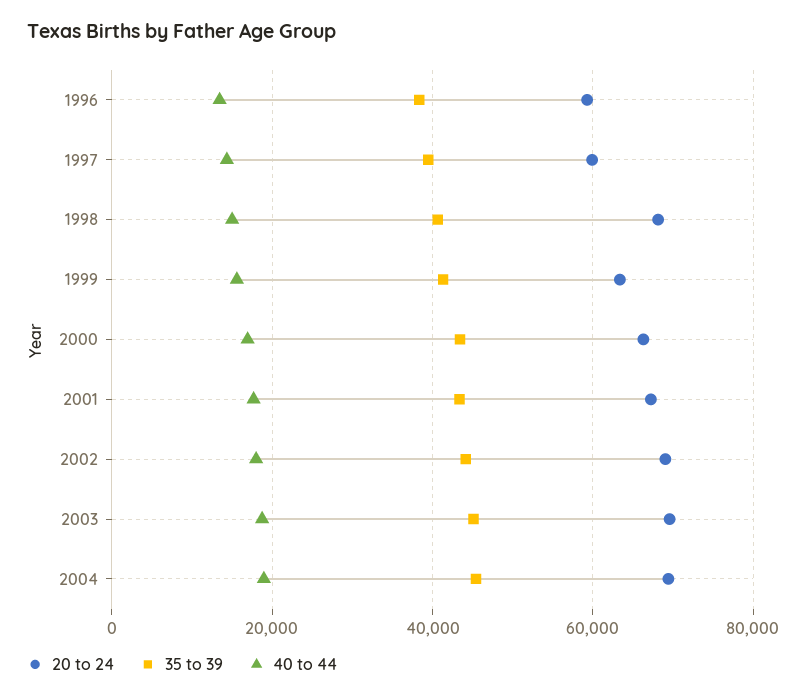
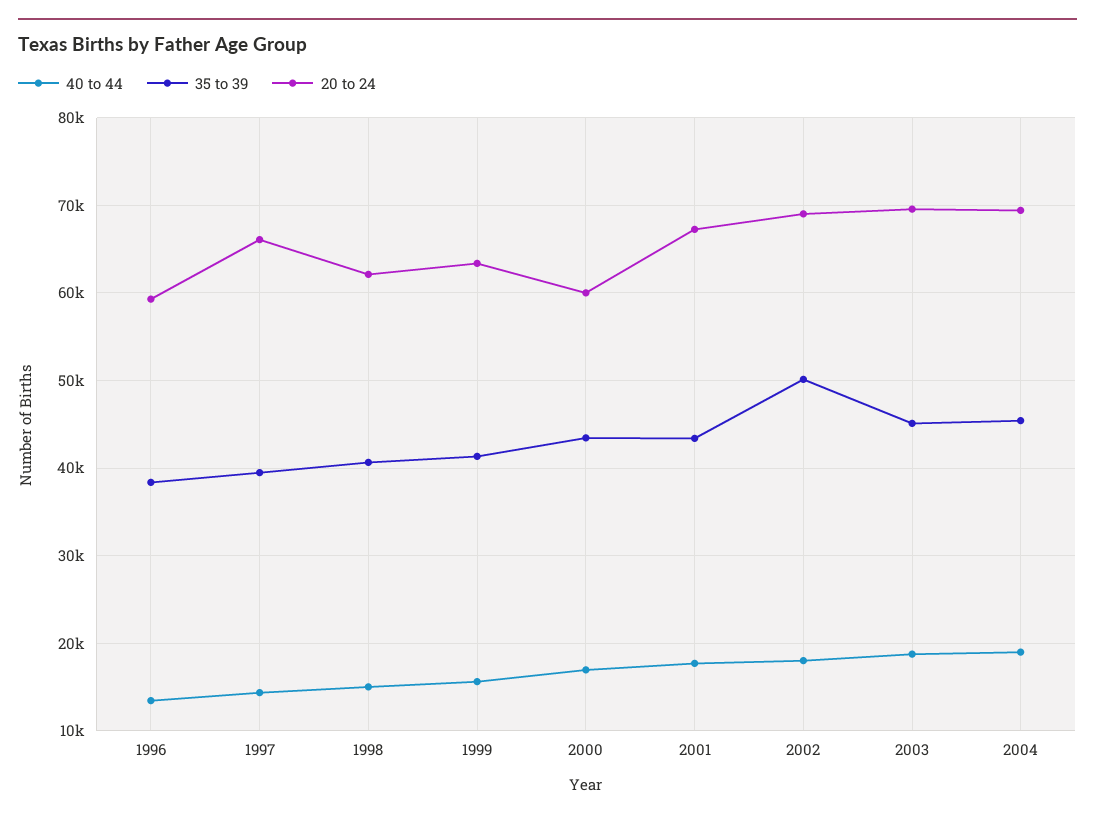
  {
    "20 to 24": {
      "1996": 59000,
-     "1997": 60000,
+     "1997": 66000,
-     "1998": 68000,
+     "1998": 62000,
      "1999": 63000,
-     "2000": 66000,
+     "2000": 60000,
      "2001": 67000,
      "2002": 69000,
      "2003": 70000,
      "2004": 69000
    },
    "35 to 39": {
      "1996": 38000,
      "1997": 39000,
      "1998": 41000,
      "1999": 41000,
      "2000": 43000,
      "2001": 43000,
-     "2002": 44000,
+     "2002": 50000,
      "2003": 45000,
      "2004": 45000
    },
    "40 to 44": {
      "1996": 13000,
      "1997": 14000,
      "1998": 15000,
      "1999": 16000,
      "2000": 17000,
      "2001": 18000,
      "2002": 18000,
      "2003": 19000,
      "2004": 19000
    }
  }

